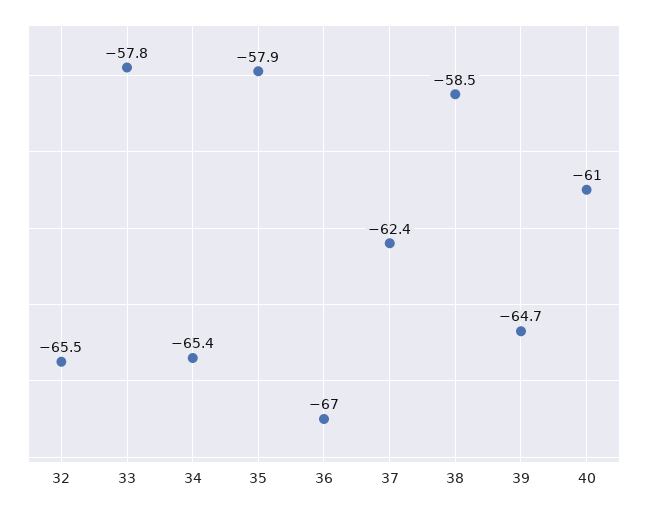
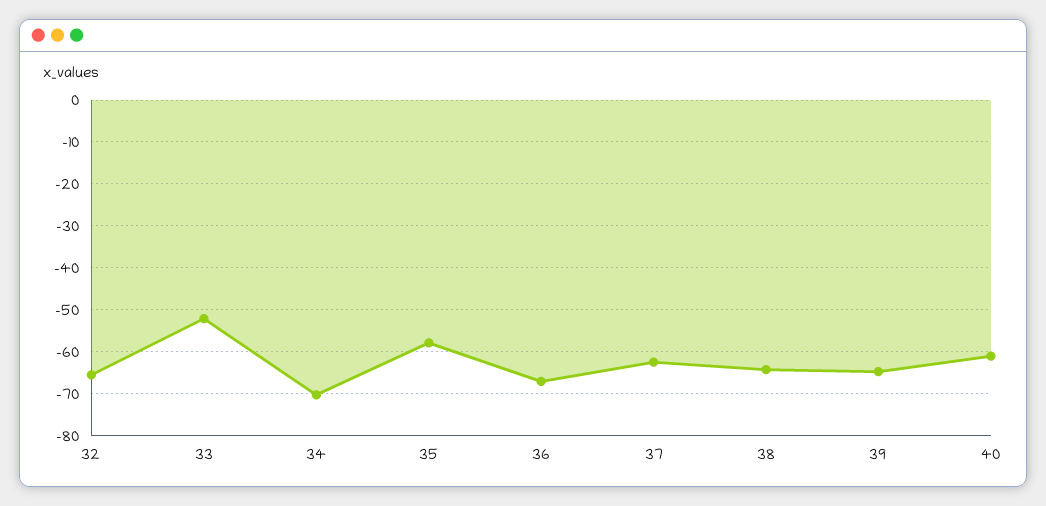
  {
    "32": -65.5,
-   "33": -57.8,
+   "33": -52,
-   "34": -65.4,
+   "34": -70,
    "35": -57.9,
    "36": -67,
    "37": -62.4,
-   "38": -58.5,
+   "38": -64,
    "39": -64.7,
    "40": -61
  }

